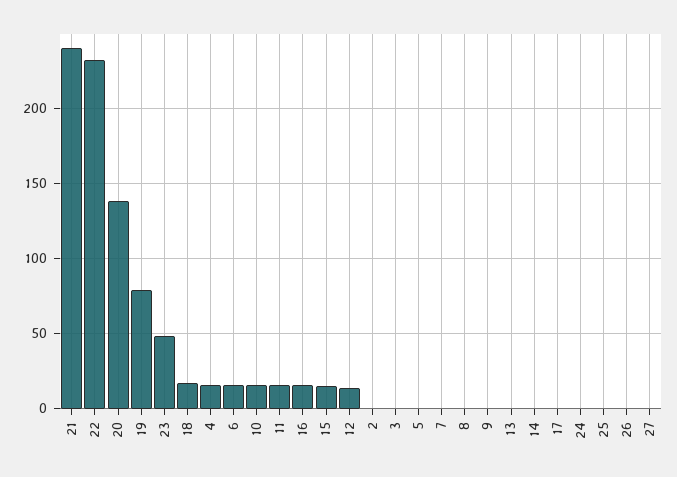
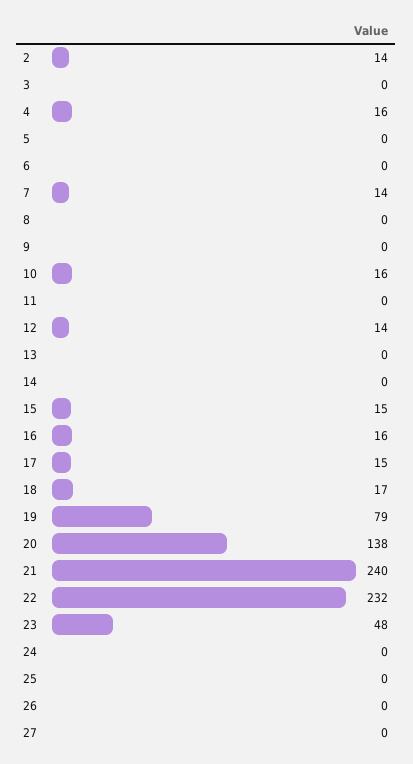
  {
    "21": 240,
    "22": 232,
    "20": 138,
    "19": 79,
    "23": 48,
    "18": 17,
    "4": 16,
-   "6": 15,
+   "6": 0,
    "10": 16,
-   "11": 15,
+   "11": 0,
    "16": 16,
    "15": 15,
    "12": 14,
-   "2": 0,
+   "2": 14,
    "3": 0,
    "5": 0,
-   "7": 0,
+   "7": 14,
    "8": 0,
    "9": 0,
    "13": 0,
    "14": 0,
-   "17": 0,
+   "17": 15,
    "24": 0,
    "25": 0,
    "26": 0,
    "27": 0
  }

